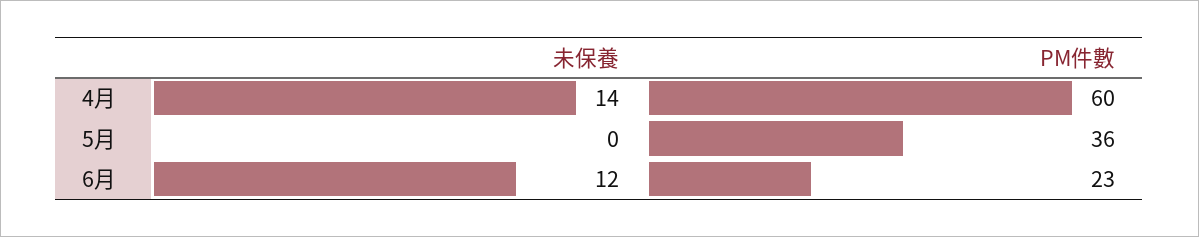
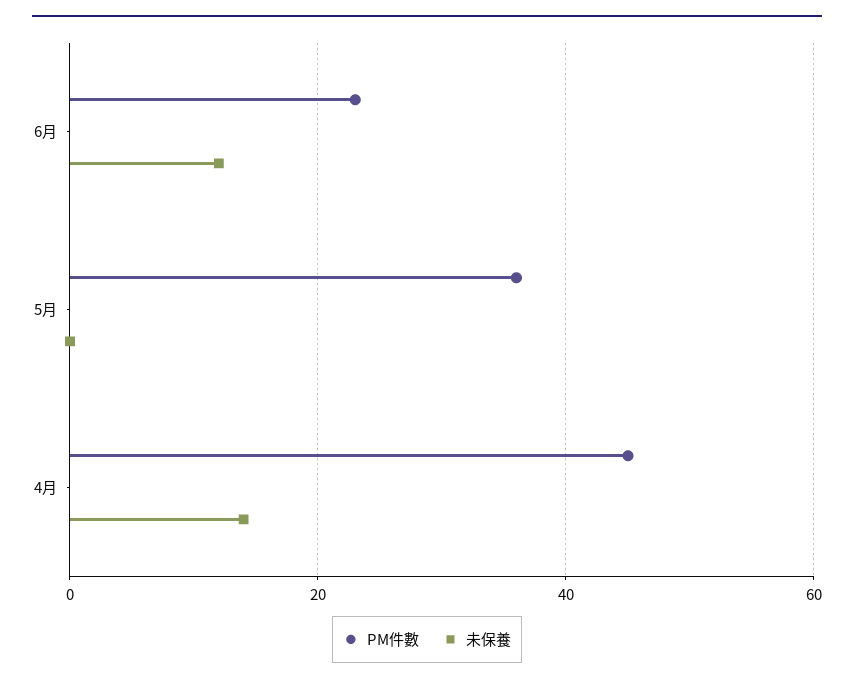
  {
    "未保養": {
      "4月": 14,
      "5月": 0,
      "6月": 12
    },
    "PM件數": {
-     "4月": 60,
+     "4月": 45,
      "5月": 36,
      "6月": 23
    }
  }

